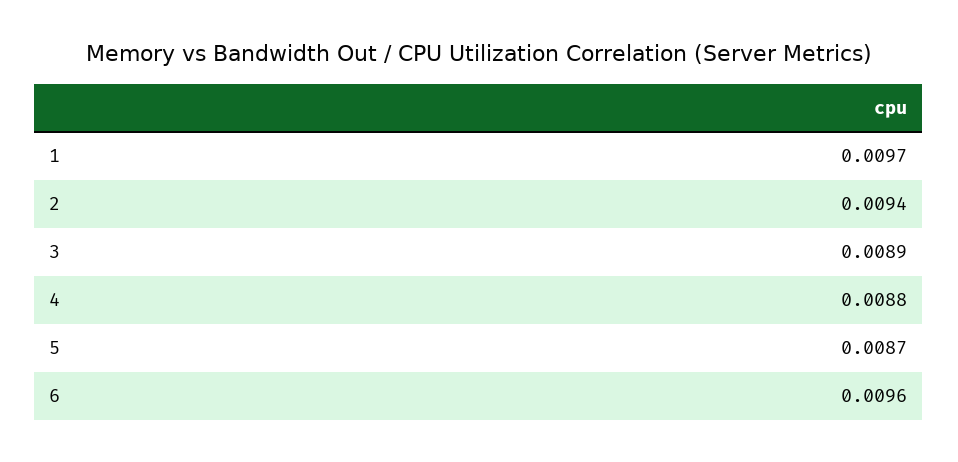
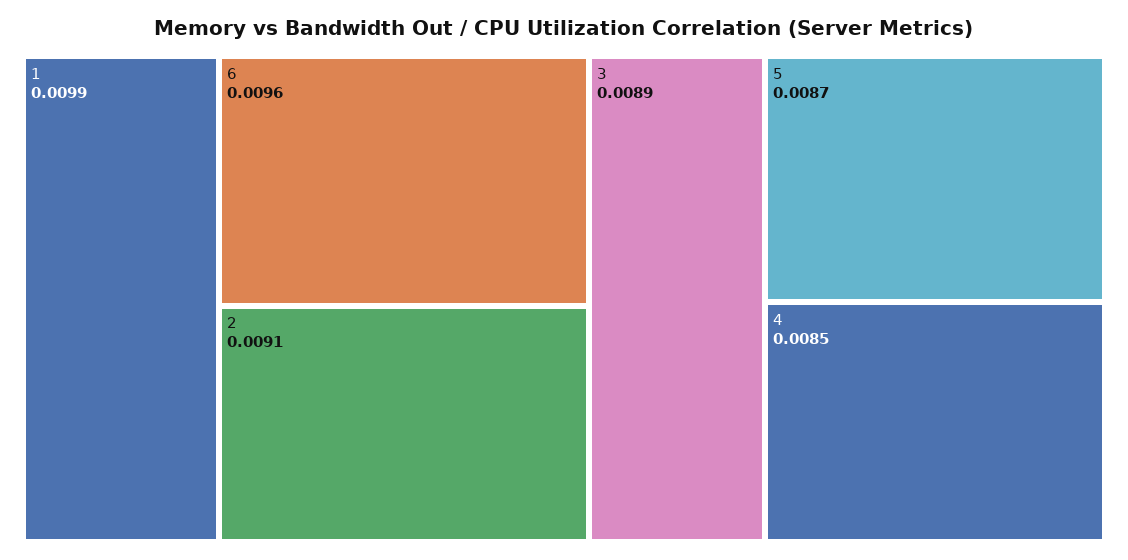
  {
-   "1": 0.0097,
+   "1": 0.0099,
-   "2": 0.0094,
+   "2": 0.0091,
    "3": 0.0089,
-   "4": 0.0088,
+   "4": 0.0085,
    "5": 0.0087,
    "6": 0.0096
  }

